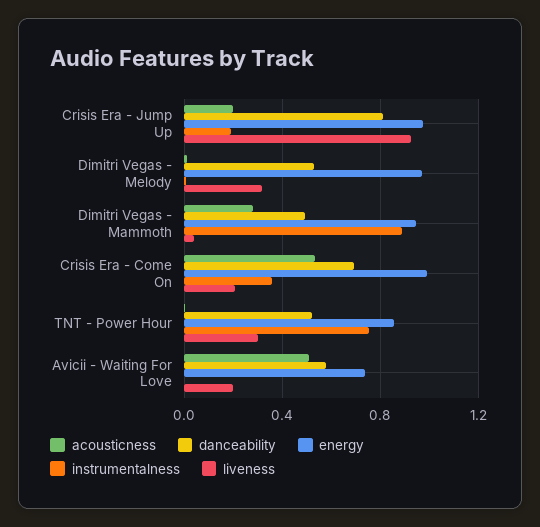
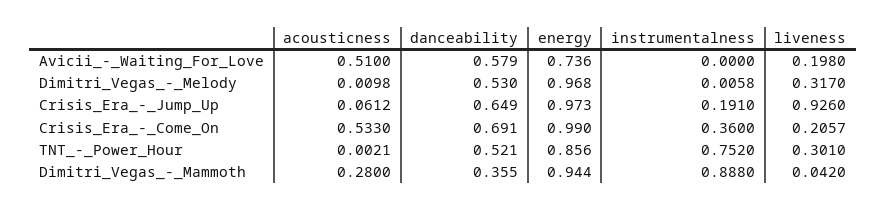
  {
    "acousticness": {
-     "Crisis Era - Jump Up": 0.2,
+     "Crisis Era - Jump Up": 0.0612,
      "Dimitri Vegas - Melody": 0.0098,
      "Dimitri Vegas - Mammoth": 0.28,
      "Crisis Era - Come On": 0.533,
      "TNT - Power Hour": 0.0021,
      "Avicii - Waiting For Love": 0.51
    },
    "danceability": {
-     "Crisis Era - Jump Up": 0.8,
+     "Crisis Era - Jump Up": 0.649,
      "Dimitri Vegas - Melody": 0.53,
-     "Dimitri Vegas - Mammoth": 0.5,
+     "Dimitri Vegas - Mammoth": 0.355,
      "Crisis Era - Come On": 0.691,
      "TNT - Power Hour": 0.521,
      "Avicii - Waiting For Love": 0.579
    },
    "energy": {
      "Crisis Era - Jump Up": 0.973,
      "Dimitri Vegas - Melody": 0.968,
      "Dimitri Vegas - Mammoth": 0.944,
      "Crisis Era - Come On": 0.99,
      "TNT - Power Hour": 0.856,
      "Avicii - Waiting For Love": 0.736
    },
    "instrumentalness": {
      "Crisis Era - Jump Up": 0.191,
      "Dimitri Vegas - Melody": 0.0058,
      "Dimitri Vegas - Mammoth": 0.888,
      "Crisis Era - Come On": 0.36,
      "TNT - Power Hour": 0.752,
      "Avicii - Waiting For Love": 0
    },
    "liveness": {
      "Crisis Era - Jump Up": 0.926,
      "Dimitri Vegas - Melody": 0.317,
      "Dimitri Vegas - Mammoth": 0.042,
      "Crisis Era - Come On": 0.2057,
      "TNT - Power Hour": 0.301,
      "Avicii - Waiting For Love": 0.198
    }
  }

